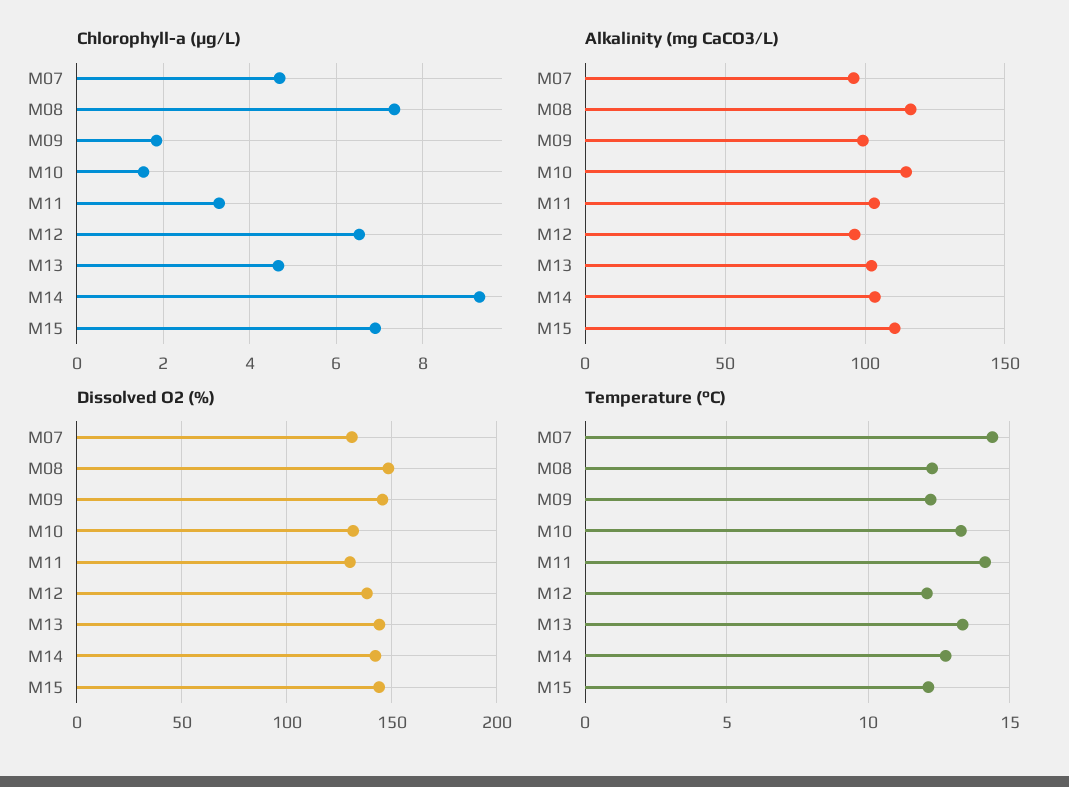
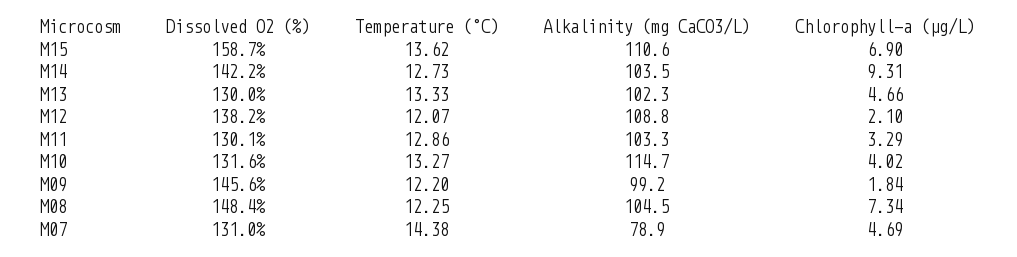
  {
    "Chlorophyll-a (µg/L)": {
      "M07": 4.69,
      "M08": 7.34,
      "M09": 1.84,
-     "M10": 1.6,
+     "M10": 4.02,
      "M11": 3.29,
-     "M12": 6.6,
+     "M12": 2.1,
      "M13": 4.66,
      "M14": 9.31,
      "M15": 6.9
    },
    "Alkalinity (mg CaCO3/L)": {
-     "M07": 95,
+     "M07": 78.9,
-     "M08": 115,
+     "M08": 104.5,
      "M09": 99.2,
      "M10": 114.7,
      "M11": 103.3,
-     "M12": 95,
+     "M12": 108.8,
      "M13": 102.3,
      "M14": 103.5,
      "M15": 110.6
    },
    "Dissolved O2 (%)": {
      "M07": 131,
      "M08": 148.4,
      "M09": 145.6,
      "M10": 131.6,
      "M11": 130.1,
      "M12": 138.2,
-     "M13": 145,
+     "M13": 130,
      "M14": 142.2,
-     "M15": 145
+     "M15": 158.7
    },
    "Temperature (°C)": {
      "M07": 14.38,
      "M08": 12.25,
      "M09": 12.2,
      "M10": 13.27,
-     "M11": 14,
+     "M11": 12.86,
      "M12": 12.07,
      "M13": 13.33,
      "M14": 12.73,
-     "M15": 12
+     "M15": 13.62
    }
  }

